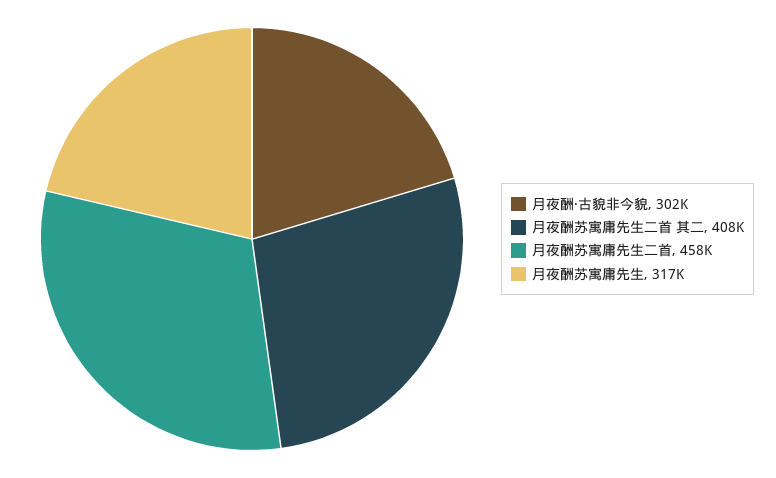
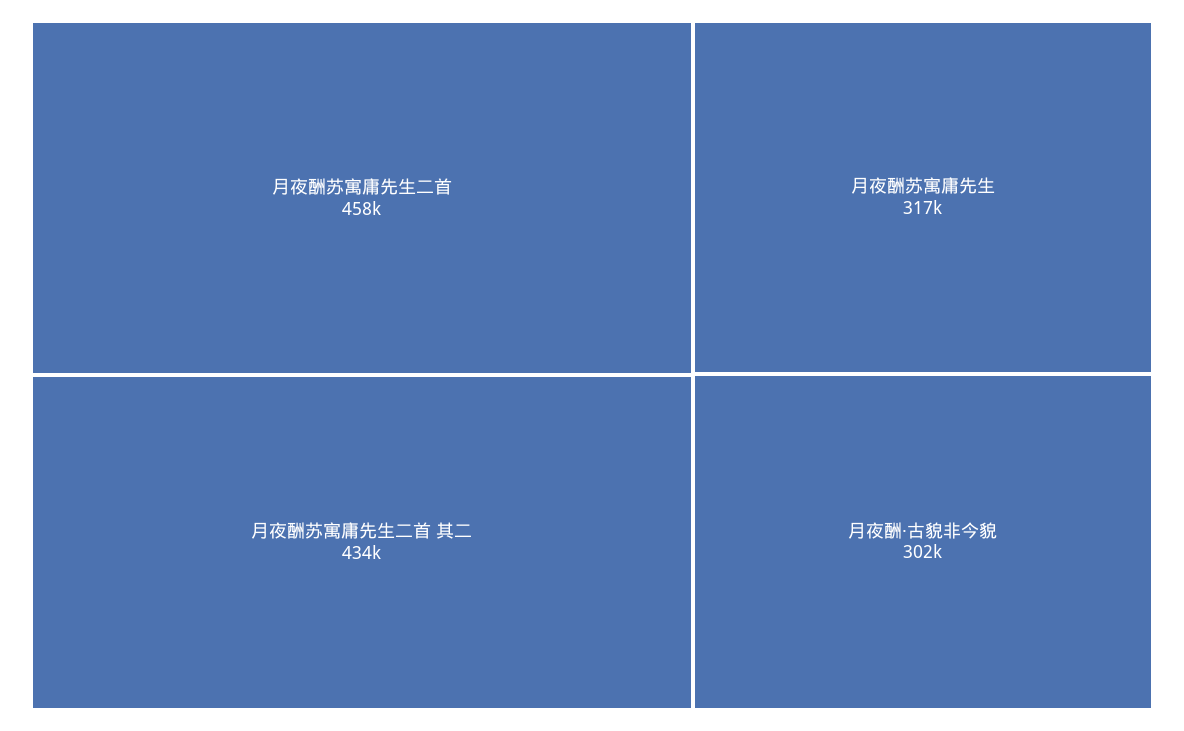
  {
    "月夜酬·古貌非今貌": 302000,
-   "月夜酬苏寓庸先生二首 其二": 408000,
+   "月夜酬苏寓庸先生二首 其二": 434000,
    "月夜酬苏寓庸先生二首": 458000,
    "月夜酬苏寓庸先生": 317000
  }

